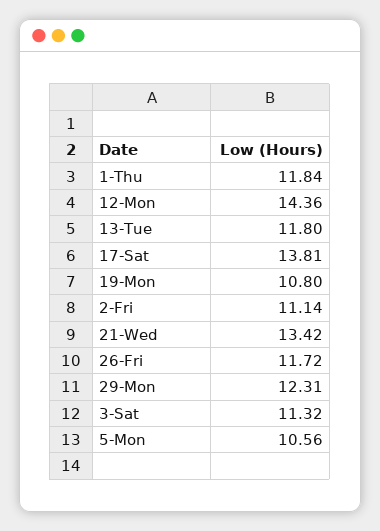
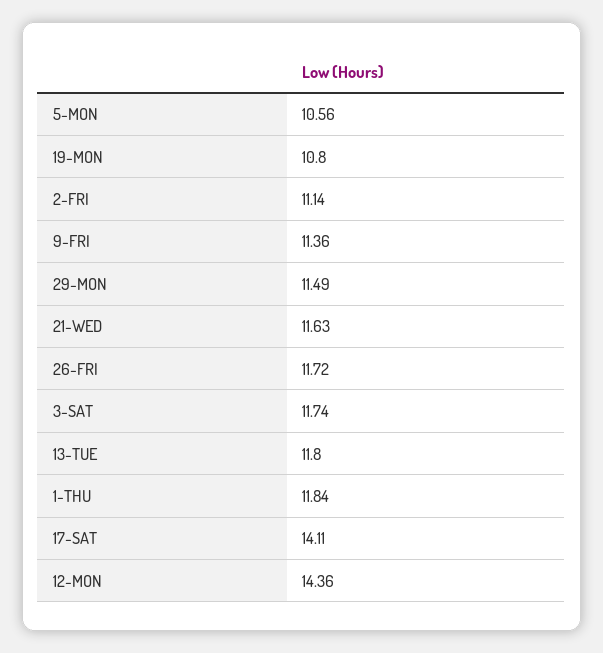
  {
    "1-Thu": 11.84,
    "12-Mon": 14.36,
    "13-Tue": 11.8,
-   "17-Sat": 13.81,
+   "17-Sat": 14.11,
    "19-Mon": 10.8,
    "2-Fri": 11.14,
-   "21-Wed": 13.42,
+   "21-Wed": 11.63,
    "26-Fri": 11.72,
-   "29-Mon": 12.31,
+   "29-Mon": 11.49,
-   "3-Sat": 11.32,
+   "3-Sat": 11.74,
-   "5-Mon": 10.56
+   "5-Mon": 10.56,
+   "9-FRI": 11.36
  }

